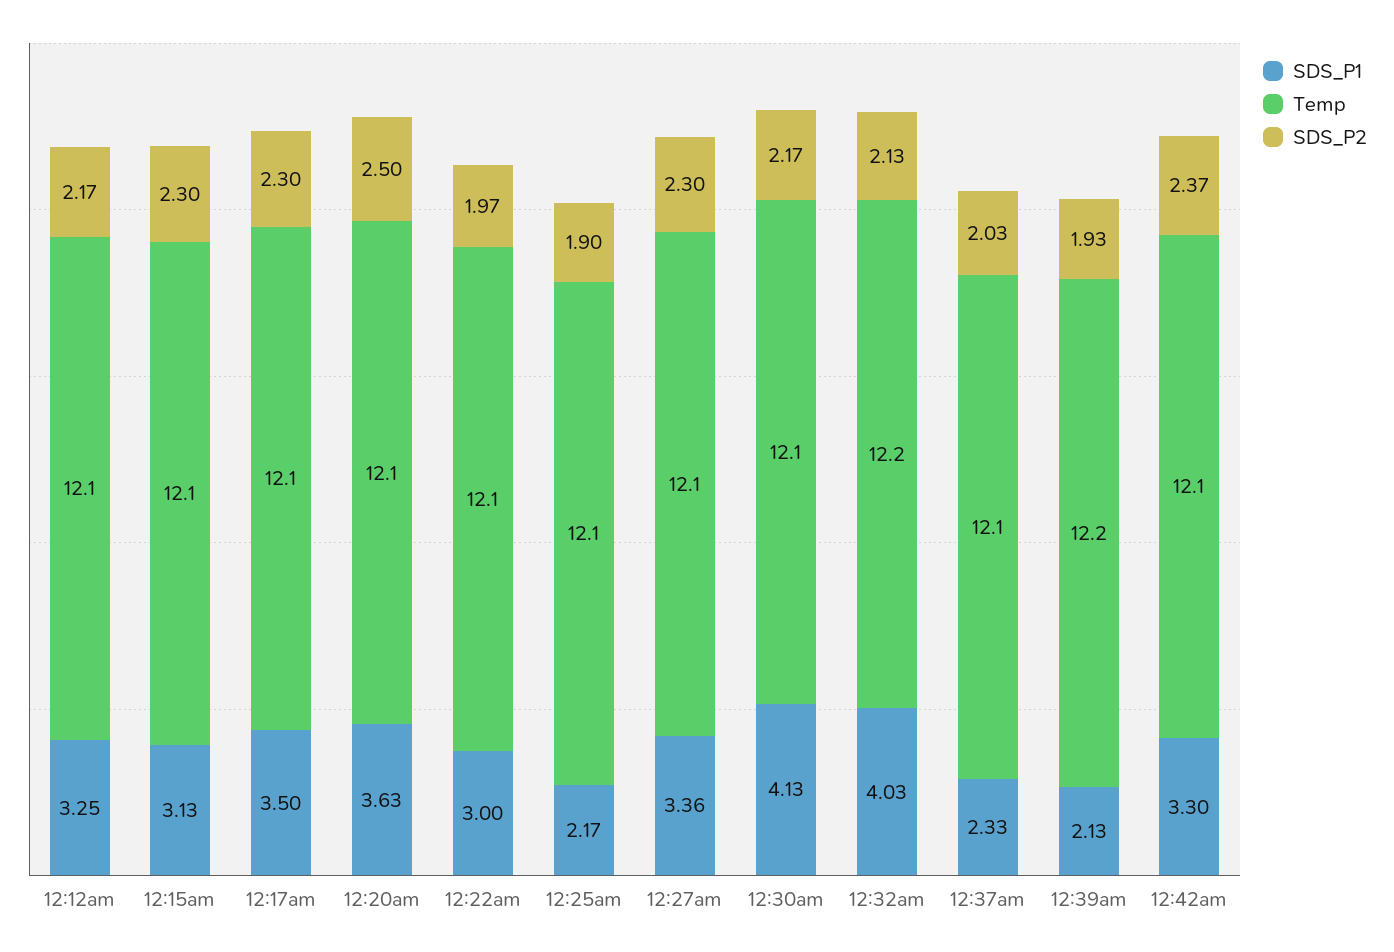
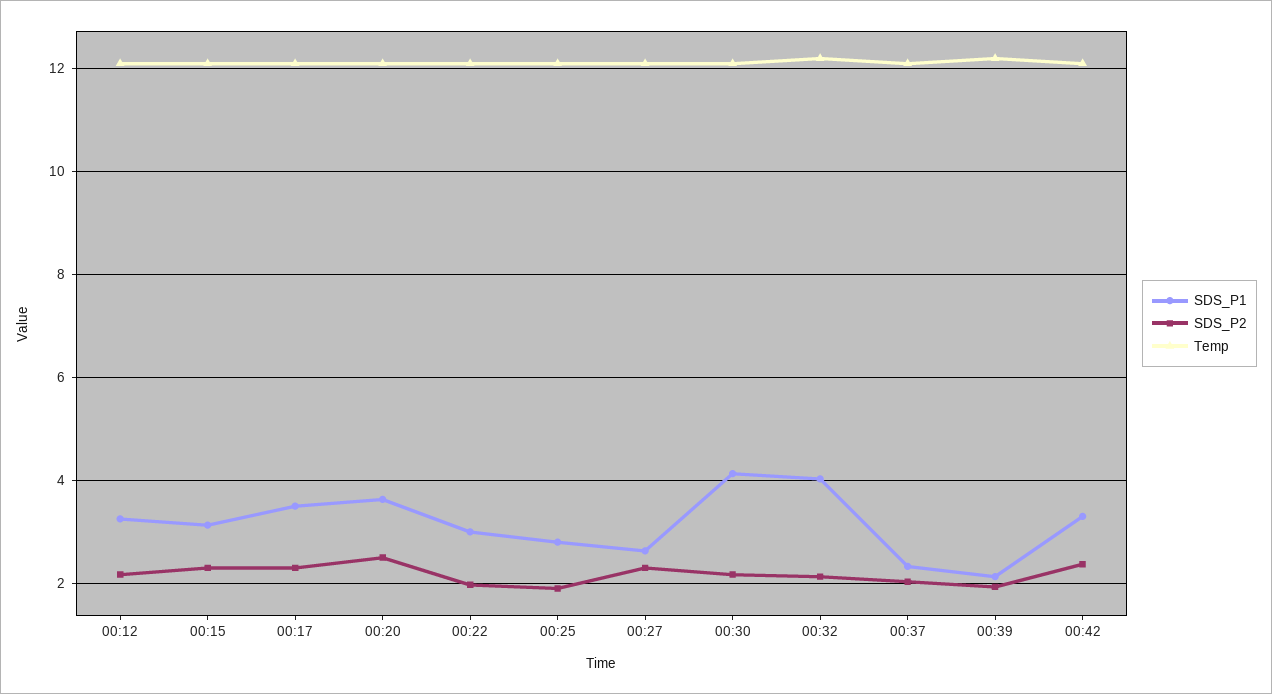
  {
    "SDS_P1": {
      "12:12am": 3.25,
      "12:15am": 3.13,
      "12:17am": 3.5,
      "12:20am": 3.63,
      "12:22am": 3,
-     "12:25am": 2.17,
+     "12:25am": 2.8,
-     "12:27am": 3.36,
+     "12:27am": 2.6,
      "12:30am": 4.13,
      "12:32am": 4.03,
      "12:37am": 2.33,
      "12:39am": 2.13,
      "12:42am": 3.3
    },
    "Temp": {
      "12:12am": 12.1,
      "12:15am": 12.1,
      "12:17am": 12.1,
      "12:20am": 12.1,
      "12:22am": 12.1,
      "12:25am": 12.1,
      "12:27am": 12.1,
      "12:30am": 12.1,
      "12:32am": 12.2,
      "12:37am": 12.1,
      "12:39am": 12.2,
      "12:42am": 12.1
    },
    "SDS_P2": {
      "12:12am": 2.17,
      "12:15am": 2.3,
      "12:17am": 2.3,
      "12:20am": 2.5,
      "12:22am": 1.97,
      "12:25am": 1.9,
      "12:27am": 2.3,
      "12:30am": 2.17,
      "12:32am": 2.13,
      "12:37am": 2.03,
      "12:39am": 1.93,
      "12:42am": 2.37
    }
  }

